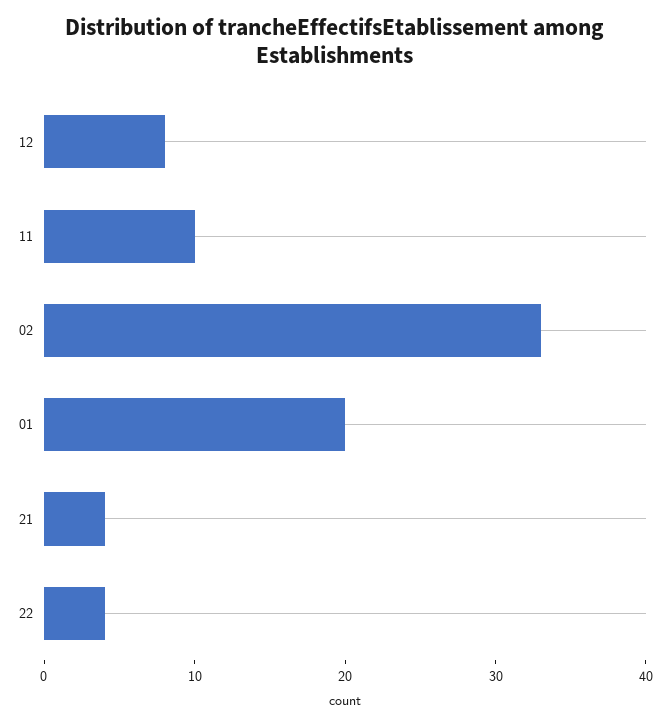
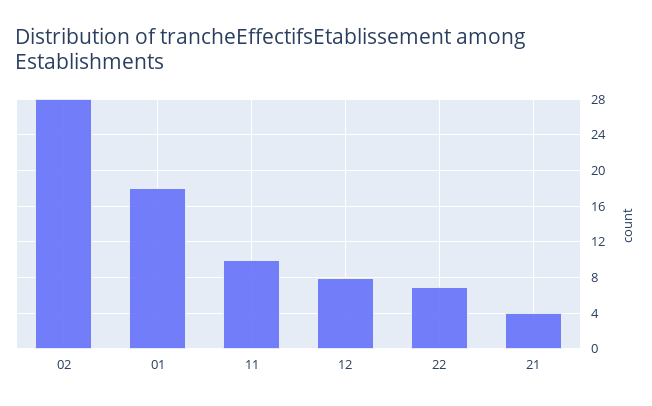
  {
    "12": 8,
    "11": 10,
-   "02": 33,
+   "02": 28,
-   "01": 20,
+   "01": 18,
    "21": 4,
-   "22": 4
+   "22": 7
  }

